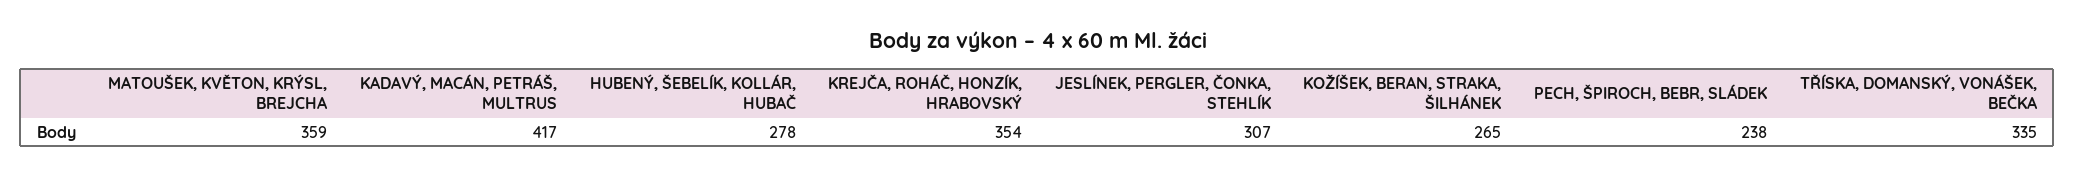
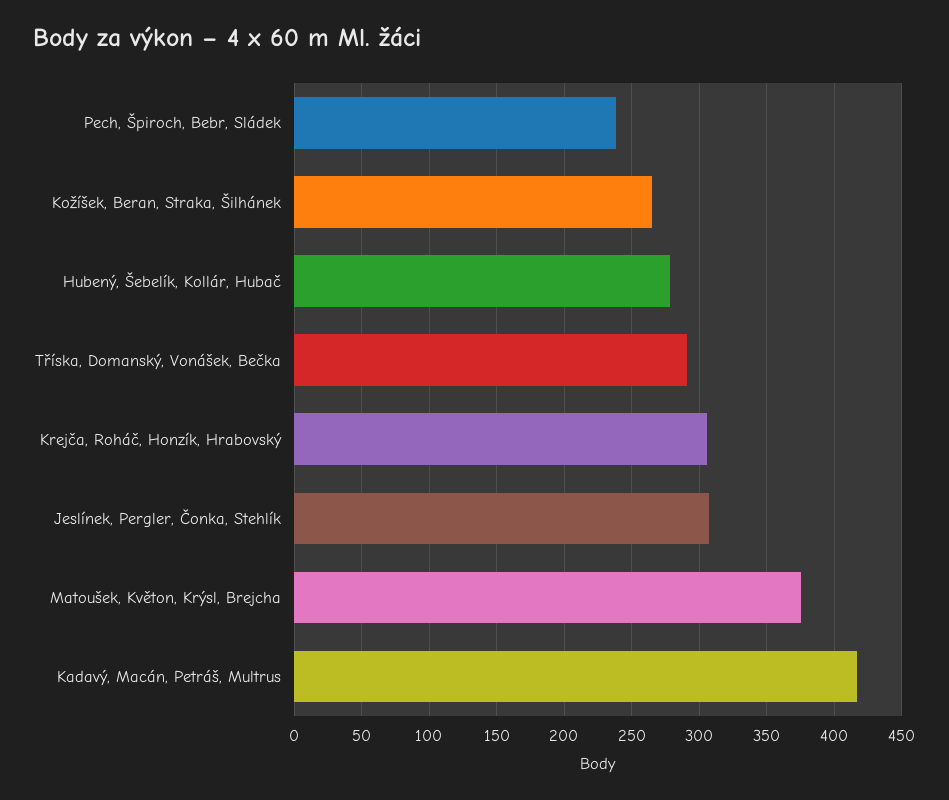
  {
-   "MATOUŠEK, KVĚTON, KRÝSL, BREJCHA": 359,
+   "MATOUŠEK, KVĚTON, KRÝSL, BREJCHA": 375,
    "KADAVÝ, MACÁN, PETRÁŠ, MULTRUS": 417,
    "HUBENÝ, ŠEBELÍK, KOLLÁR, HUBAČ": 278,
-   "KREJČA, ROHÁČ, HONZÍK, HRABOVSKÝ": 354,
+   "KREJČA, ROHÁČ, HONZÍK, HRABOVSKÝ": 305,
    "JESLÍNEK, PERGLER, ČONKA, STEHLÍK": 307,
    "KOŽÍŠEK, BERAN, STRAKA, ŠILHÁNEK": 265,
    "PECH, ŠPIROCH, BEBR, SLÁDEK": 238,
-   "TŘÍSKA, DOMANSKÝ, VONÁŠEK, BEČKA": 335
+   "TŘÍSKA, DOMANSKÝ, VONÁŠEK, BEČKA": 290
  }

